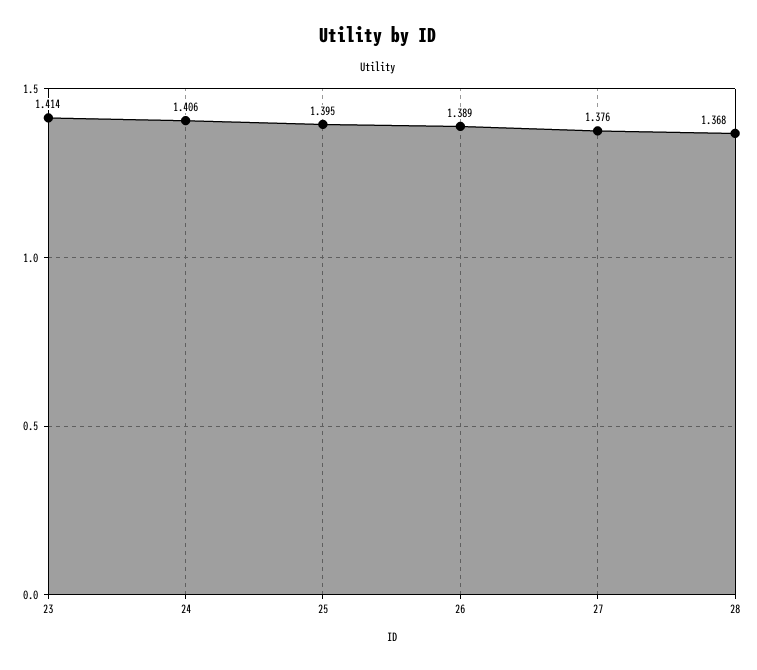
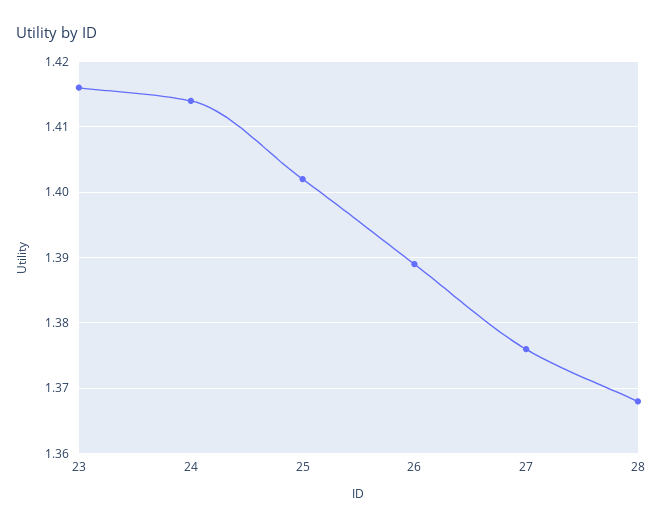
  {
-   "23": 1.414,
+   "23": 1.416,
-   "24": 1.406,
+   "24": 1.414,
-   "25": 1.395,
+   "25": 1.402,
    "26": 1.389,
    "27": 1.376,
    "28": 1.368
  }

